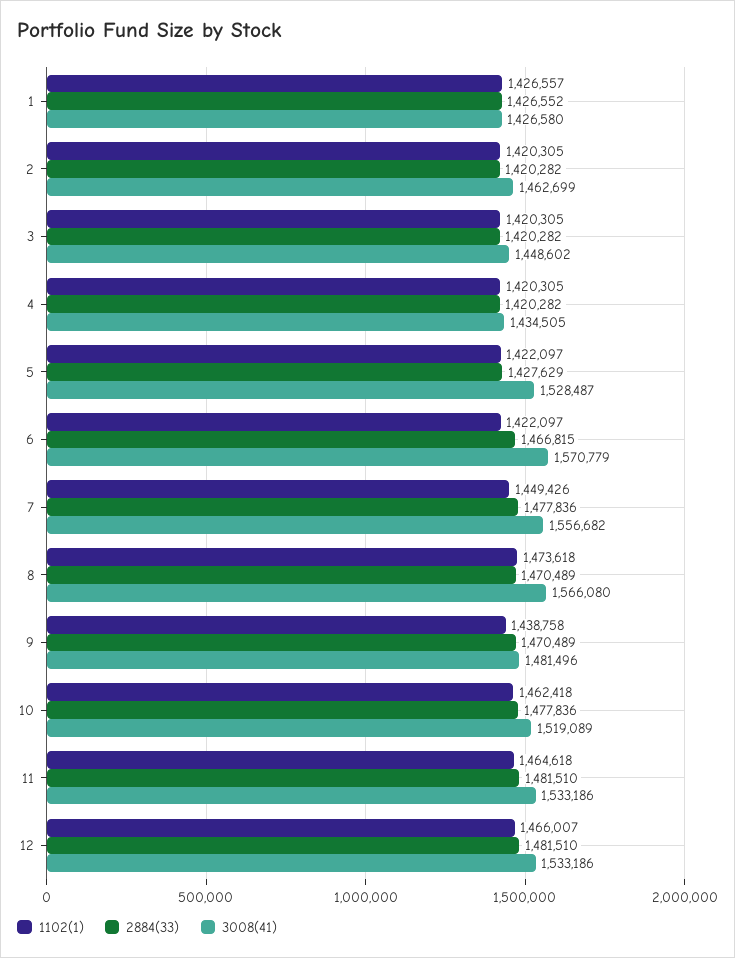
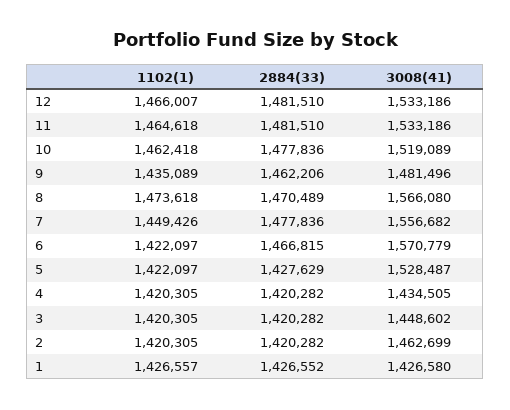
  {
    "1102(1)": {
      "1": 1426557,
      "2": 1420305,
      "3": 1420305,
      "4": 1420305,
      "5": 1422097,
      "6": 1422097,
      "7": 1449426,
      "8": 1473618,
-     "9": 1438758,
+     "9": 1435089,
      "10": 1462418,
      "11": 1464618,
      "12": 1466007
    },
    "2884(33)": {
      "1": 1426552,
      "2": 1420282,
      "3": 1420282,
      "4": 1420282,
      "5": 1427629,
      "6": 1466815,
      "7": 1477836,
      "8": 1470489,
-     "9": 1470489,
+     "9": 1462206,
      "10": 1477836,
      "11": 1481510,
      "12": 1481510
    },
    "3008(41)": {
      "1": 1426580,
      "2": 1462699,
      "3": 1448602,
      "4": 1434505,
      "5": 1528487,
      "6": 1570779,
      "7": 1556682,
      "8": 1566080,
      "9": 1481496,
      "10": 1519089,
      "11": 1533186,
      "12": 1533186
    }
  }

